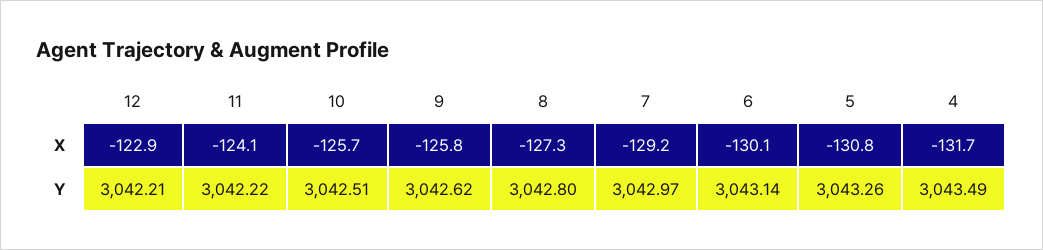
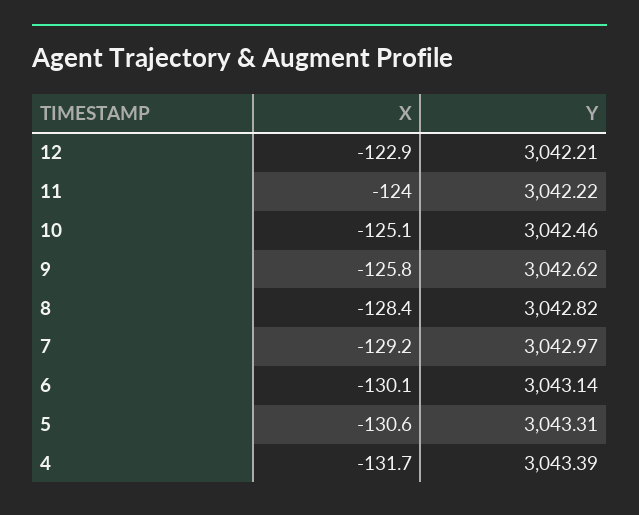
  {
    "12": {
      "X": -122.9,
      "Y": 3042.21
    },
    "11": {
-     "X": -124.1,
+     "X": -124,
      "Y": 3042.22
    },
    "10": {
-     "X": -125.7,
+     "X": -125.1,
-     "Y": 3042.51
+     "Y": 3042.46
    },
    "9": {
      "X": -125.8,
      "Y": 3042.62
    },
    "8": {
-     "X": -127.3,
+     "X": -128.4,
-     "Y": 3042.8
+     "Y": 3042.82
    },
    "7": {
      "X": -129.2,
      "Y": 3042.97
    },
    "6": {
      "X": -130.1,
      "Y": 3043.14
    },
    "5": {
-     "X": -130.8,
+     "X": -130.6,
-     "Y": 3043.26
+     "Y": 3043.31
    },
    "4": {
      "X": -131.7,
-     "Y": 3043.49
+     "Y": 3043.39
    }
  }

